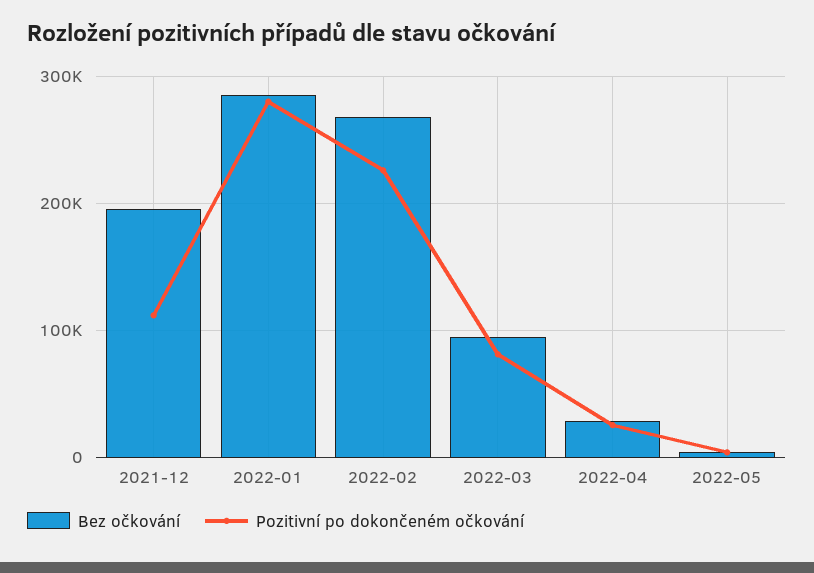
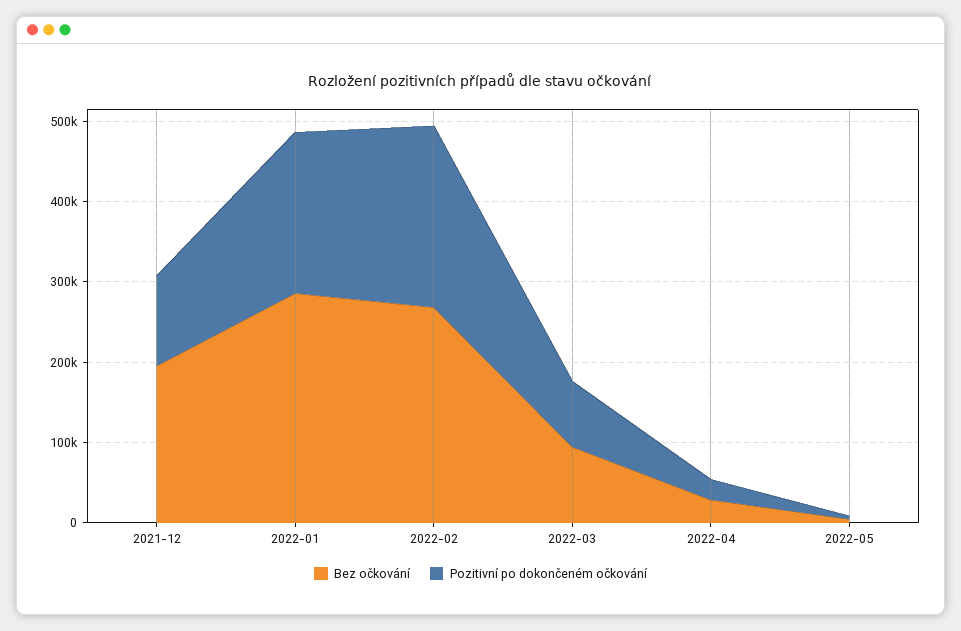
  {
    "Bez očkování": {
      "2021-12": 200000,
      "2022-01": 290000,
      "2022-02": 270000,
      "2022-03": 90000,
      "2022-04": 30000,
      "2022-05": 0
    },
    "Pozitivní po dokončeném očkování": {
      "2021-12": 110000,
-     "2022-01": 280000,
+     "2022-01": 200000,
      "2022-02": 230000,
      "2022-03": 80000,
      "2022-04": 30000,
      "2022-05": 0
    }
  }

